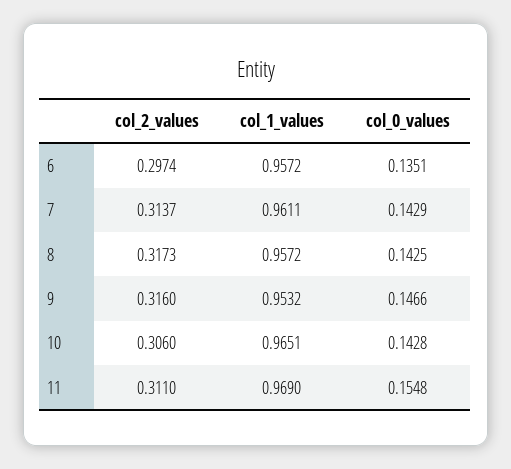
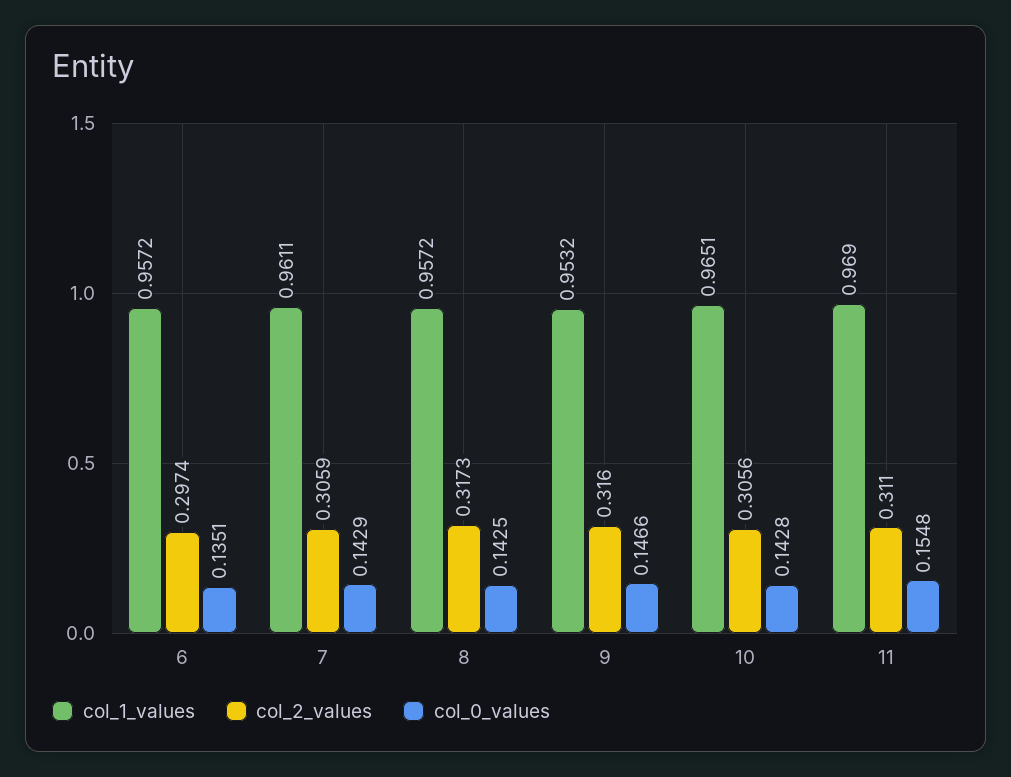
  {
    "col_2_values": {
      "6": 0.2974,
-     "7": 0.3137,
+     "7": 0.3059,
      "8": 0.3173,
      "9": 0.316,
-     "10": 0.306,
+     "10": 0.3056,
      "11": 0.311
    },
    "col_1_values": {
      "6": 0.9572,
      "7": 0.9611,
      "8": 0.9572,
      "9": 0.9532,
      "10": 0.9651,
      "11": 0.969
    },
    "col_0_values": {
      "6": 0.1351,
      "7": 0.1429,
      "8": 0.1425,
      "9": 0.1466,
      "10": 0.1428,
      "11": 0.1548
    }
  }

